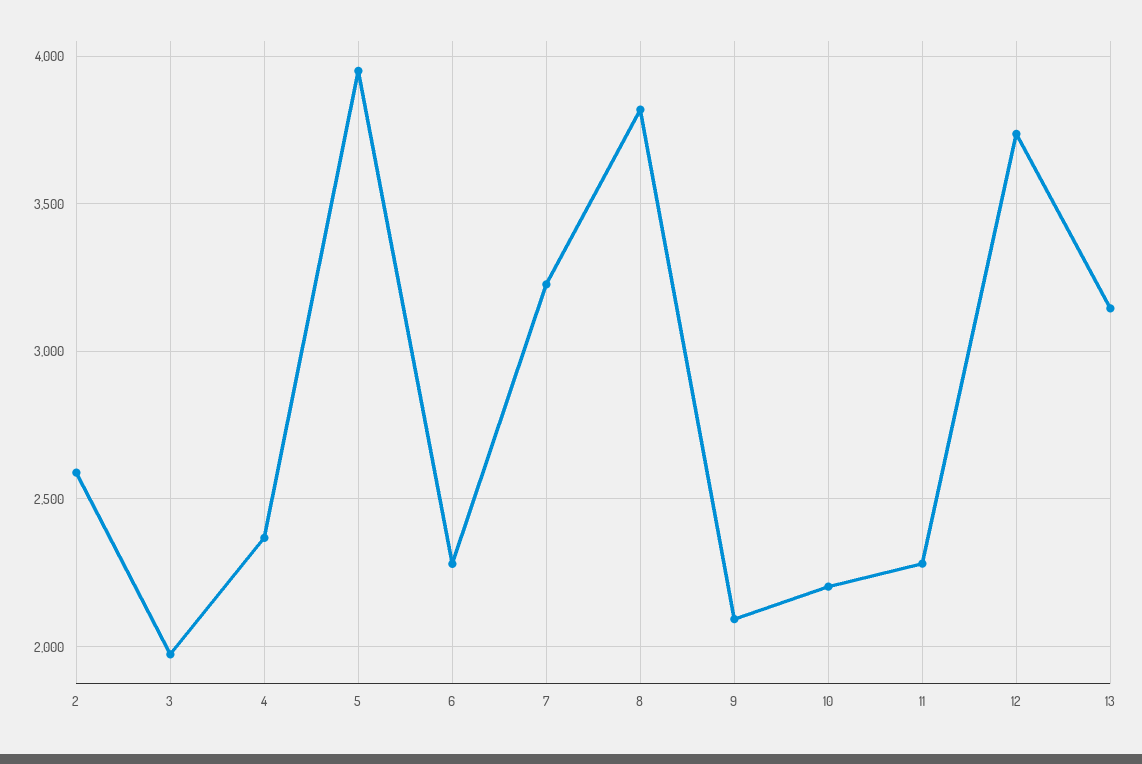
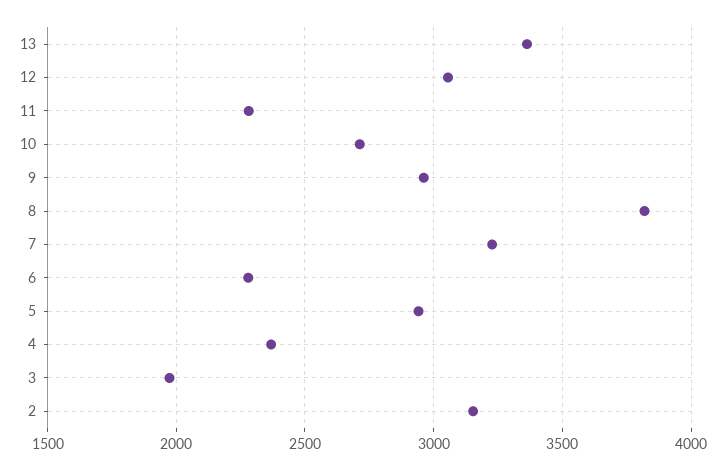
  {
-   "2": 2600,
+   "2": 3150,
    "3": 1950,
    "4": 2350,
-   "5": 3950,
+   "5": 2950,
    "6": 2300,
    "7": 3250,
    "8": 3800,
-   "9": 2100,
+   "9": 2950,
-   "10": 2200,
+   "10": 2700,
    "11": 2300,
-   "12": 3750,
+   "12": 3050,
-   "13": 3150
+   "13": 3350
  }

